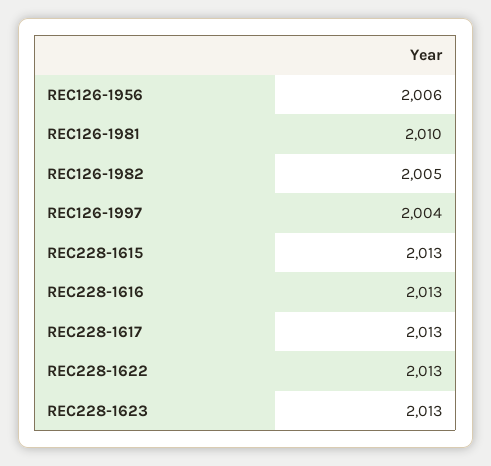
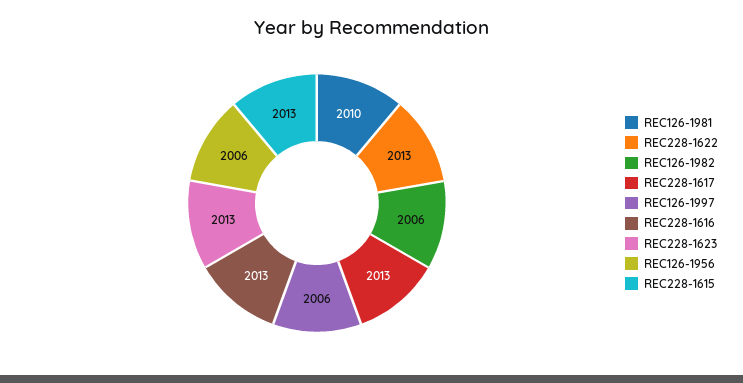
  {
    "REC126-1956": 2006,
    "REC126-1981": 2010,
-   "REC126-1982": 2005,
+   "REC126-1982": 2006,
-   "REC126-1997": 2004,
+   "REC126-1997": 2006,
    "REC228-1615": 2013,
    "REC228-1616": 2013,
    "REC228-1617": 2013,
    "REC228-1622": 2013,
    "REC228-1623": 2013
  }

